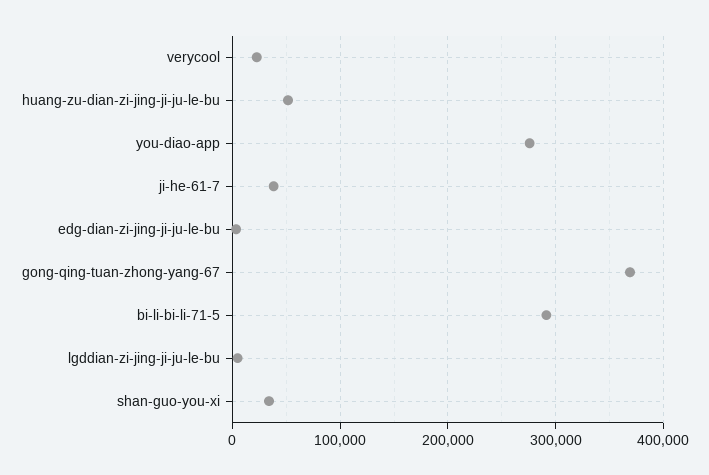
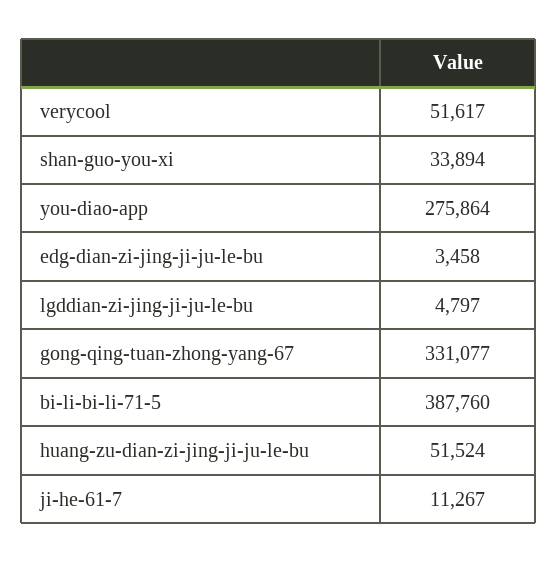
  {
-   "verycool": 20000,
+   "verycool": 51617,
    "huang-zu-dian-zi-jing-ji-ju-le-bu": 51524,
    "you-diao-app": 275864,
-   "ji-he-61-7": 40000,
+   "ji-he-61-7": 11267,
    "edg-dian-zi-jing-ji-ju-le-bu": 3458,
-   "gong-qing-tuan-zhong-yang-67": 370000,
+   "gong-qing-tuan-zhong-yang-67": 331077,
-   "bi-li-bi-li-71-5": 290000,
+   "bi-li-bi-li-71-5": 387760,
    "lgddian-zi-jing-ji-ju-le-bu": 4797,
    "shan-guo-you-xi": 33894
  }

